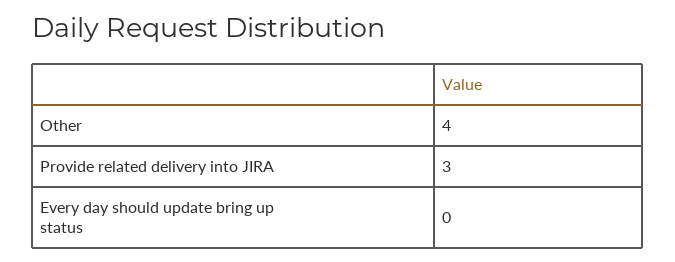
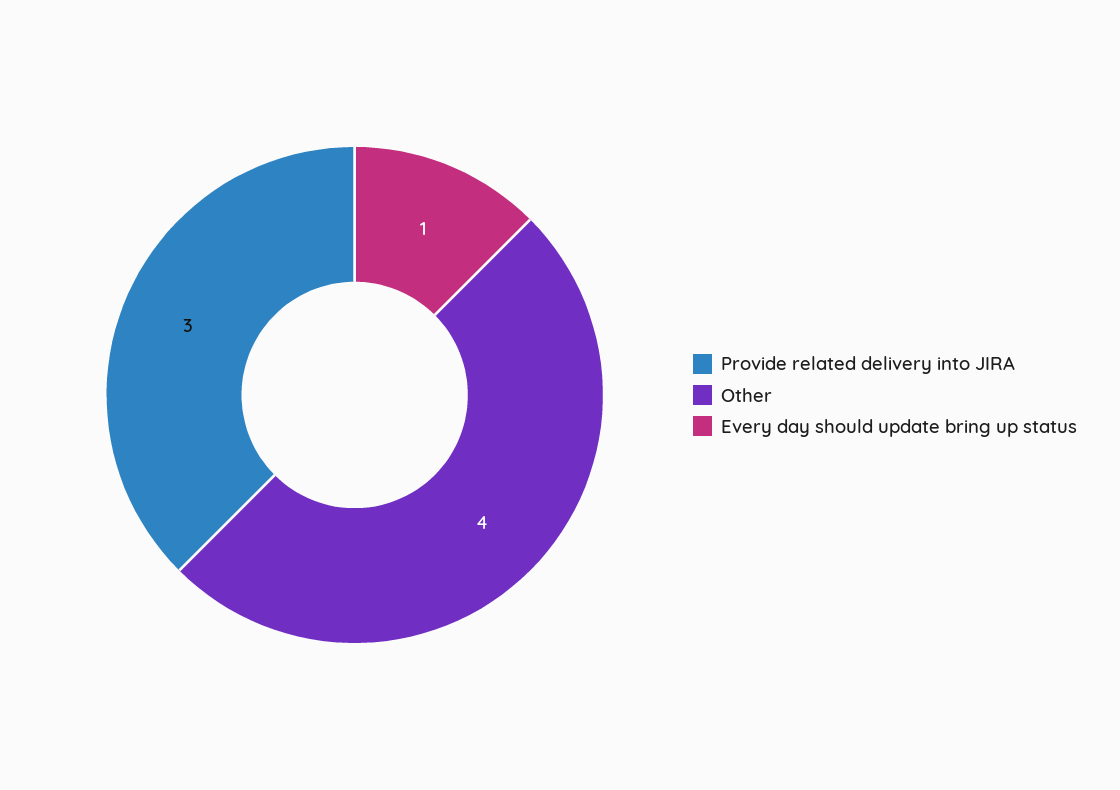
  {
    "Other": 4,
    "Provide related delivery into JIRA": 3,
-   "Every day should update bring up status": 0
+   "Every day should update bring up status": 1
  }

